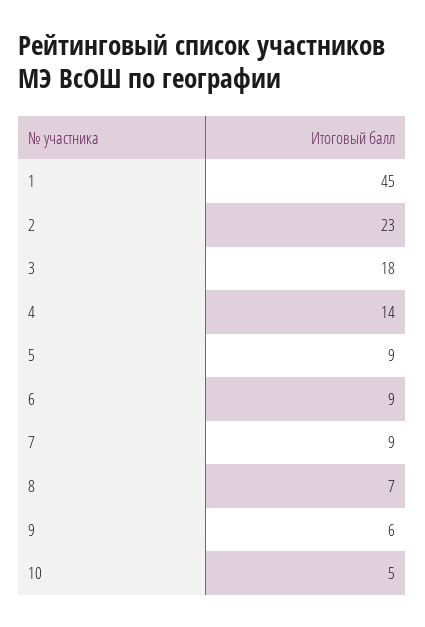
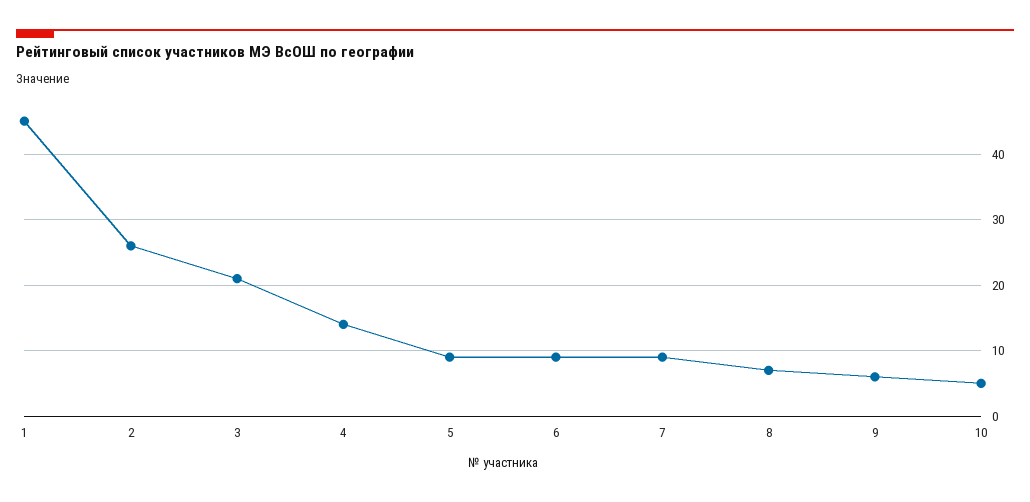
  {
    "1": 45,
-   "2": 23,
+   "2": 26,
-   "3": 18,
+   "3": 21,
    "4": 14,
    "5": 9,
    "6": 9,
    "7": 9,
    "8": 7,
    "9": 6,
    "10": 5
  }

